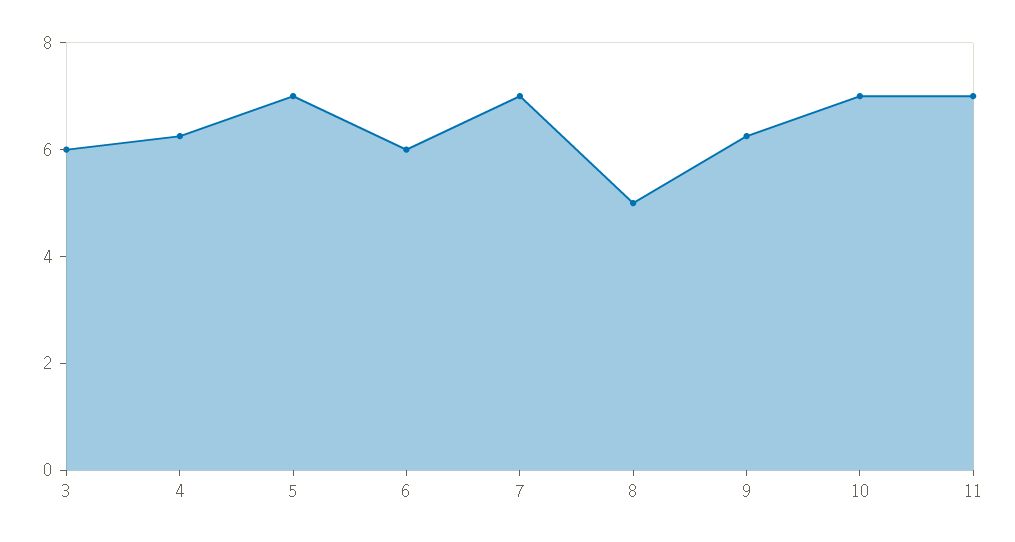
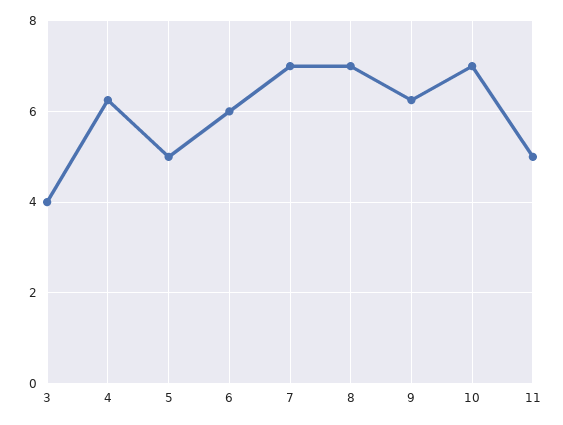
  {
-   "3": 6,
+   "3": 4,
    "4": 6.2,
-   "5": 7,
+   "5": 5,
    "6": 6,
    "7": 7,
-   "8": 5,
+   "8": 7,
    "9": 6.2,
    "10": 7,
-   "11": 7
+   "11": 5
  }

